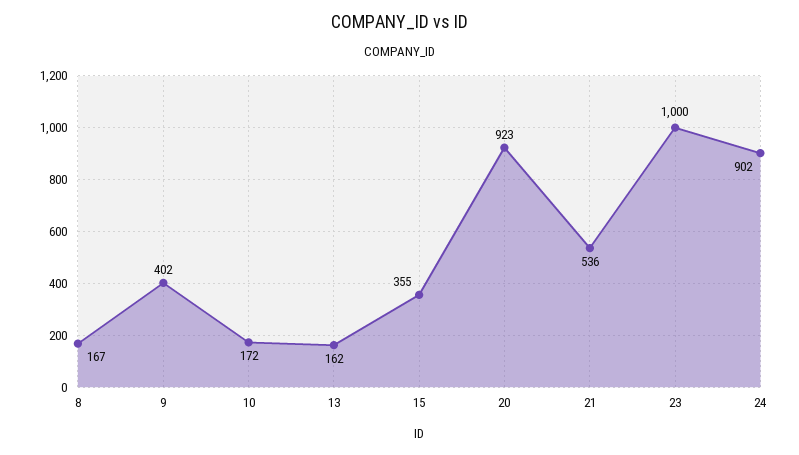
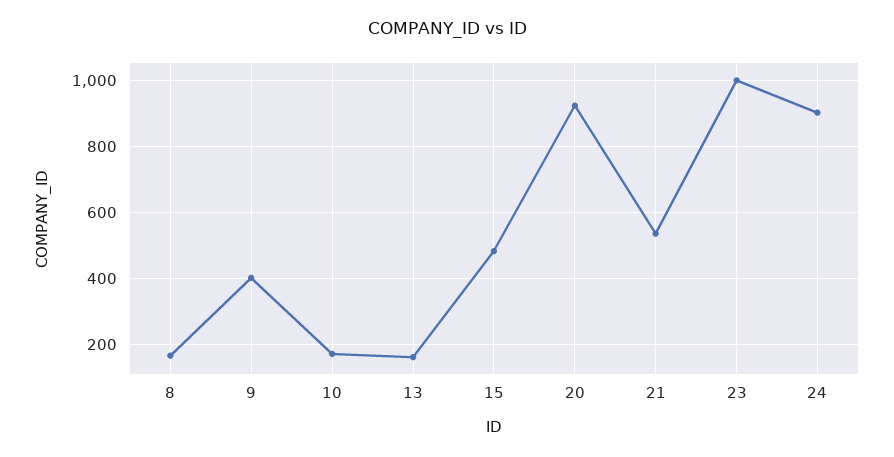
  {
    "8": 167,
    "9": 402,
    "10": 172,
    "13": 162,
-   "15": 355,
+   "15": 480,
    "20": 923,
    "21": 536,
    "23": 1000,
    "24": 902
  }

